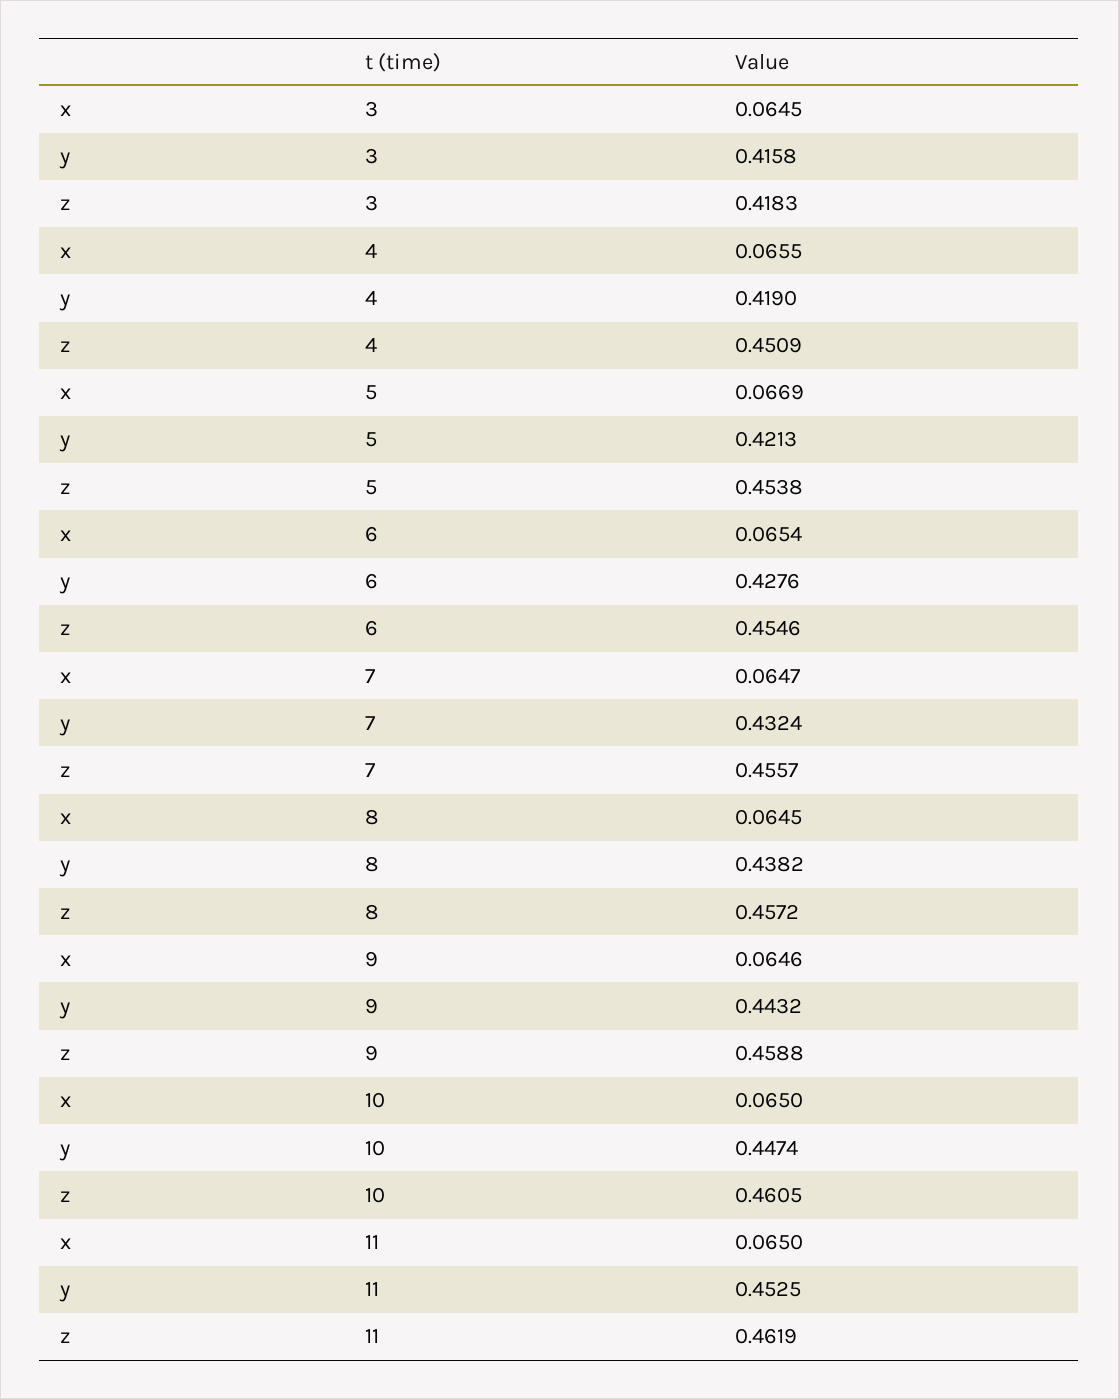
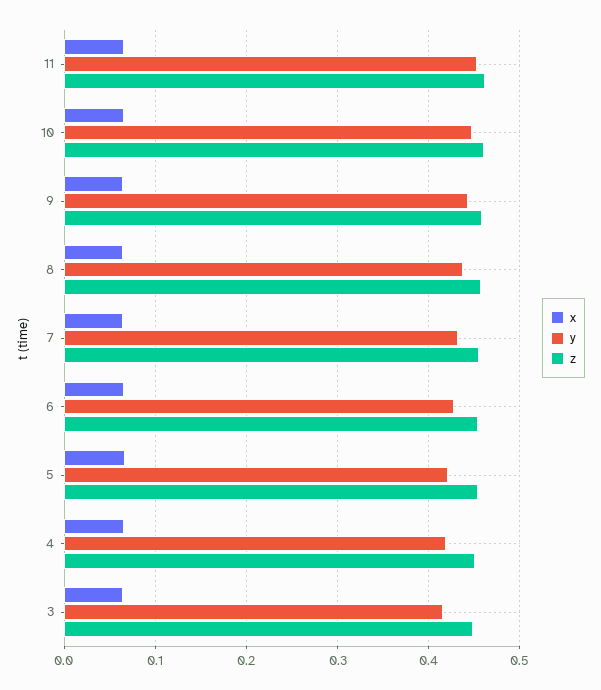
  {
    "x": {
      "3": 0.0645,
      "4": 0.0655,
      "5": 0.0669,
      "6": 0.0654,
      "7": 0.0647,
      "8": 0.0645,
      "9": 0.0646,
      "10": 0.065,
      "11": 0.065
    },
    "y": {
      "3": 0.4158,
      "4": 0.419,
      "5": 0.4213,
      "6": 0.4276,
      "7": 0.4324,
      "8": 0.4382,
      "9": 0.4432,
      "10": 0.4474,
      "11": 0.4525
    },
    "z": {
-     "3": 0.4183,
+     "3": 0.45,
      "4": 0.4509,
      "5": 0.4538,
      "6": 0.4546,
      "7": 0.4557,
      "8": 0.4572,
      "9": 0.4588,
      "10": 0.4605,
      "11": 0.4619
    }
  }

